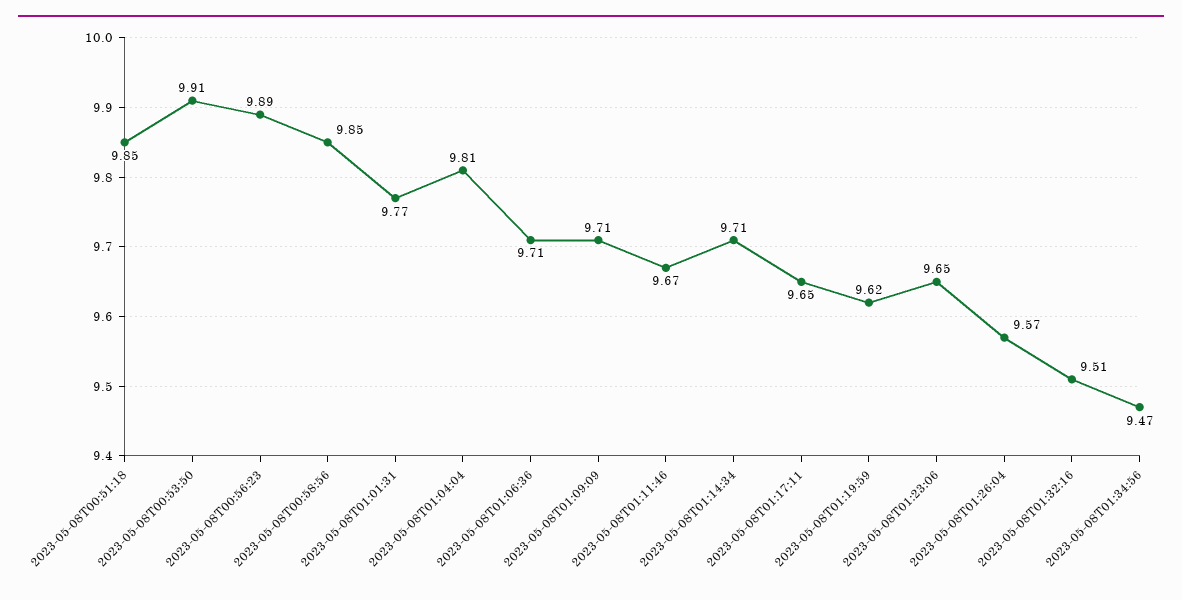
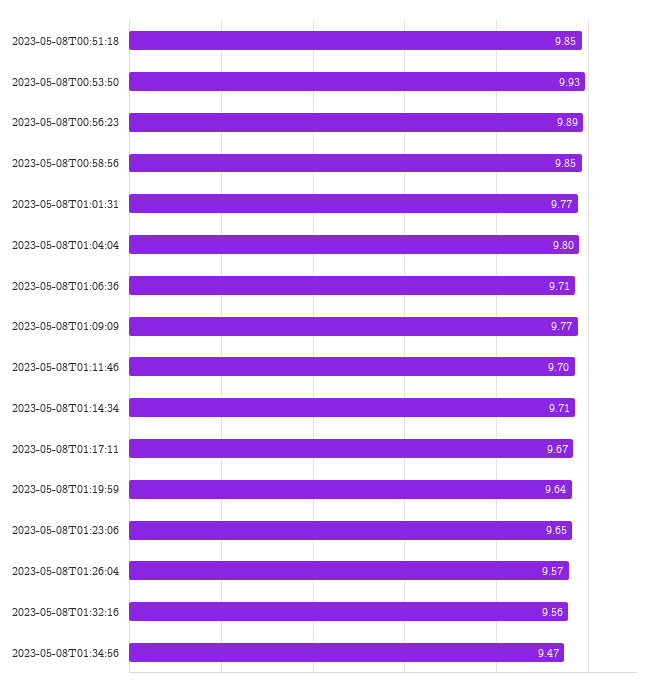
  {
    "2023-05-08T00:51:18": 9.85,
-   "2023-05-08T00:53:50": 9.91,
+   "2023-05-08T00:53:50": 9.93,
    "2023-05-08T00:56:23": 9.89,
    "2023-05-08T00:58:56": 9.85,
    "2023-05-08T01:01:31": 9.77,
-   "2023-05-08T01:04:04": 9.81,
+   "2023-05-08T01:04:04": 9.8,
    "2023-05-08T01:06:36": 9.71,
-   "2023-05-08T01:09:09": 9.71,
+   "2023-05-08T01:09:09": 9.77,
-   "2023-05-08T01:11:46": 9.67,
+   "2023-05-08T01:11:46": 9.7,
    "2023-05-08T01:14:34": 9.71,
-   "2023-05-08T01:17:11": 9.65,
+   "2023-05-08T01:17:11": 9.67,
-   "2023-05-08T01:19:59": 9.62,
+   "2023-05-08T01:19:59": 9.64,
    "2023-05-08T01:23:06": 9.65,
    "2023-05-08T01:26:04": 9.57,
-   "2023-05-08T01:32:16": 9.51,
+   "2023-05-08T01:32:16": 9.56,
    "2023-05-08T01:34:56": 9.47
  }

